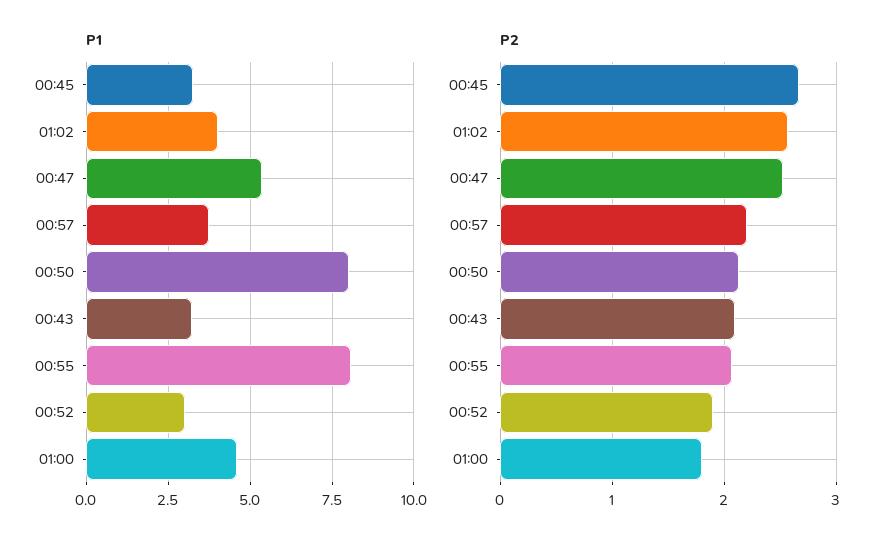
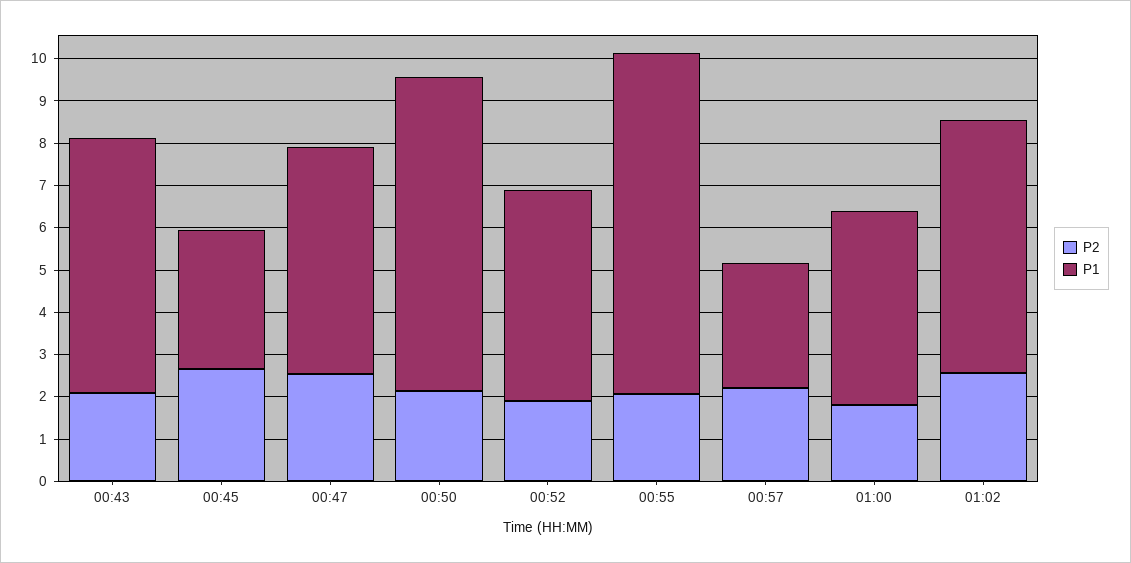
  {
    "P1": {
      "00:45": 3.2,
-     "01:02": 4,
+     "01:02": 6,
      "00:47": 5.4,
-     "00:57": 3.75,
+     "00:57": 3,
-     "00:50": 8,
+     "00:50": 7.4,
-     "00:43": 3.25,
+     "00:43": 6,
      "00:55": 8,
-     "00:52": 3,
+     "00:52": 5,
      "01:00": 4.6
    },
    "P2": {
      "00:45": 2.7,
      "01:02": 2.6,
      "00:47": 2.5,
      "00:57": 2.2,
      "00:50": 2.1,
      "00:43": 2.1,
      "00:55": 2.1,
      "00:52": 1.9,
      "01:00": 1.8
    }
  }

